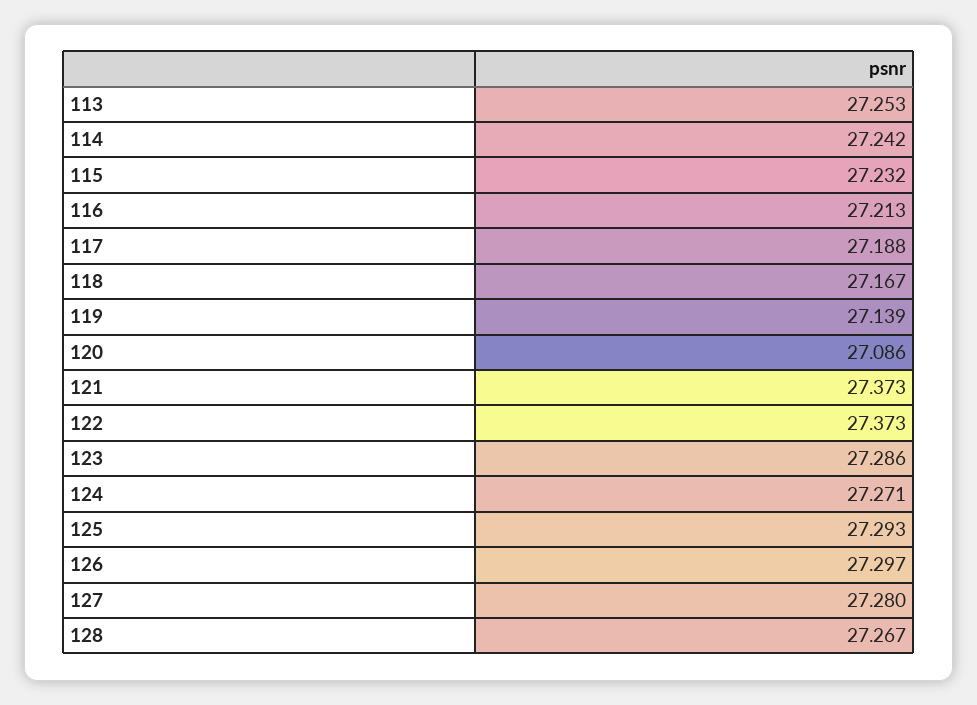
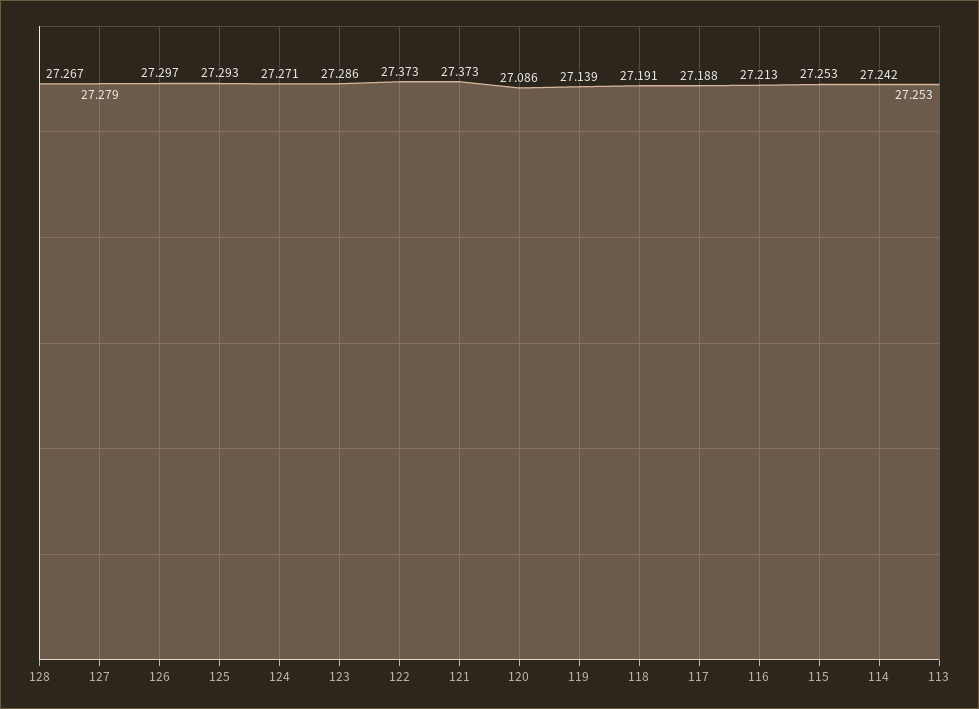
  {
    "113": 27.253,
    "114": 27.242,
-   "115": 27.232,
+   "115": 27.253,
    "116": 27.213,
    "117": 27.188,
-   "118": 27.167,
+   "118": 27.191,
    "119": 27.139,
    "120": 27.086,
    "121": 27.373,
    "122": 27.373,
    "123": 27.286,
    "124": 27.271,
    "125": 27.293,
    "126": 27.297,
-   "127": 27.28,
+   "127": 27.279,
    "128": 27.267
  }

